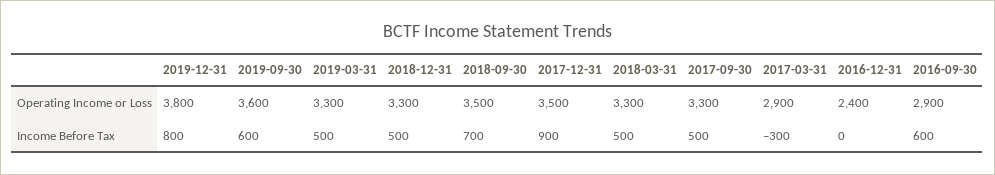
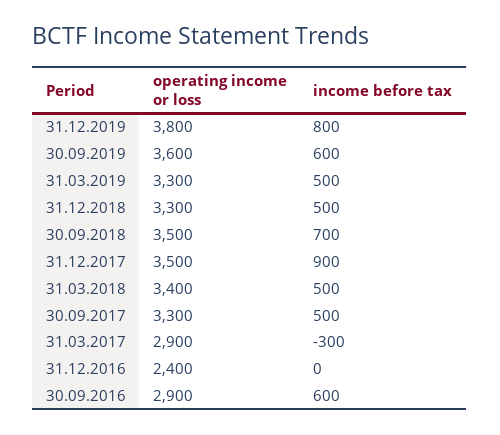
  {
    "2019-12-31": {
      "Operating Income or Loss": 3800,
      "Income Before Tax": 800
    },
    "2019-09-30": {
      "Operating Income or Loss": 3600,
      "Income Before Tax": 600
    },
    "2019-03-31": {
      "Operating Income or Loss": 3300,
      "Income Before Tax": 500
    },
    "2018-12-31": {
      "Operating Income or Loss": 3300,
      "Income Before Tax": 500
    },
    "2018-09-30": {
      "Operating Income or Loss": 3500,
      "Income Before Tax": 700
    },
    "2017-12-31": {
      "Operating Income or Loss": 3500,
      "Income Before Tax": 900
    },
    "2018-03-31": {
-     "Operating Income or Loss": 3300,
+     "Operating Income or Loss": 3400,
      "Income Before Tax": 500
    },
    "2017-09-30": {
      "Operating Income or Loss": 3300,
      "Income Before Tax": 500
    },
    "2017-03-31": {
      "Operating Income or Loss": 2900,
      "Income Before Tax": -300
    },
    "2016-12-31": {
      "Operating Income or Loss": 2400,
      "Income Before Tax": 0
    },
    "2016-09-30": {
      "Operating Income or Loss": 2900,
      "Income Before Tax": 600
    }
  }

